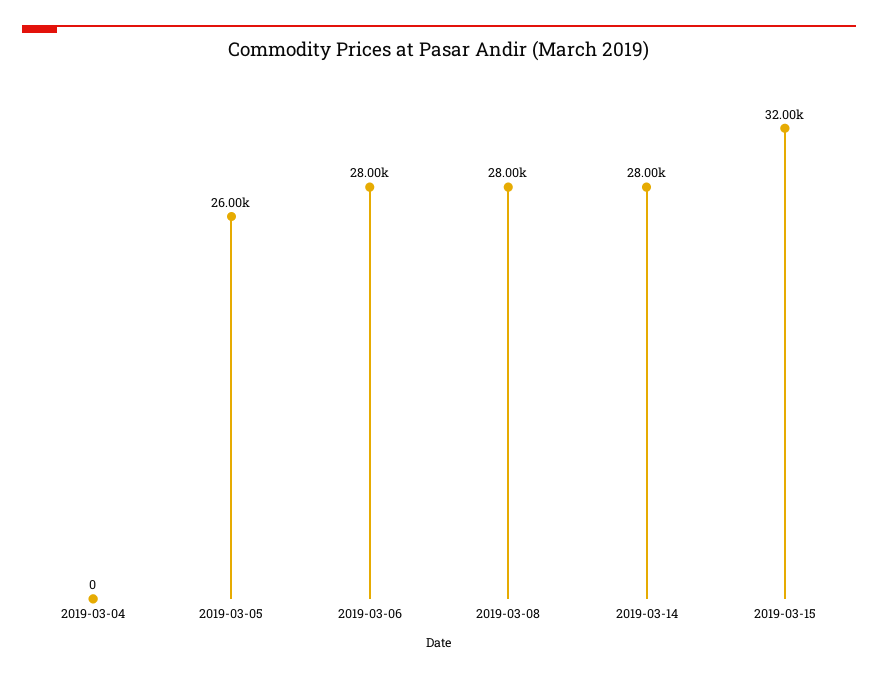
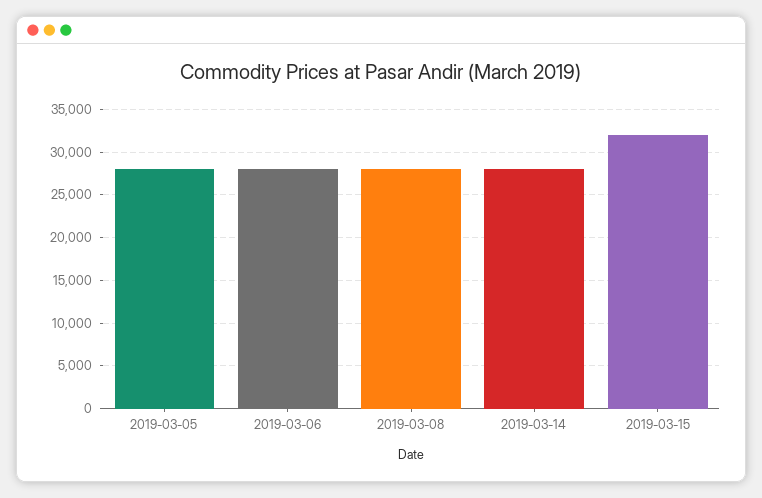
  {
-   "2019-03-04": 0,
-   "2019-03-05": 26000,
+   "2019-03-05": 28000,
    "2019-03-06": 28000,
    "2019-03-08": 28000,
    "2019-03-14": 28000,
    "2019-03-15": 32000
  }

